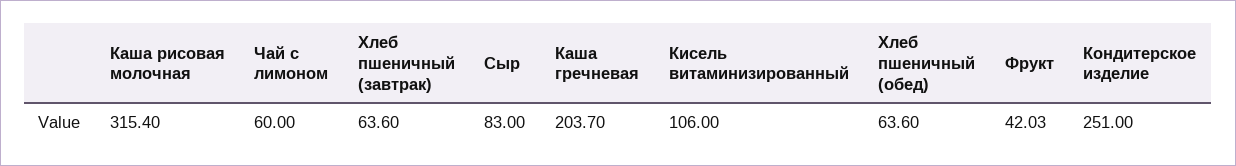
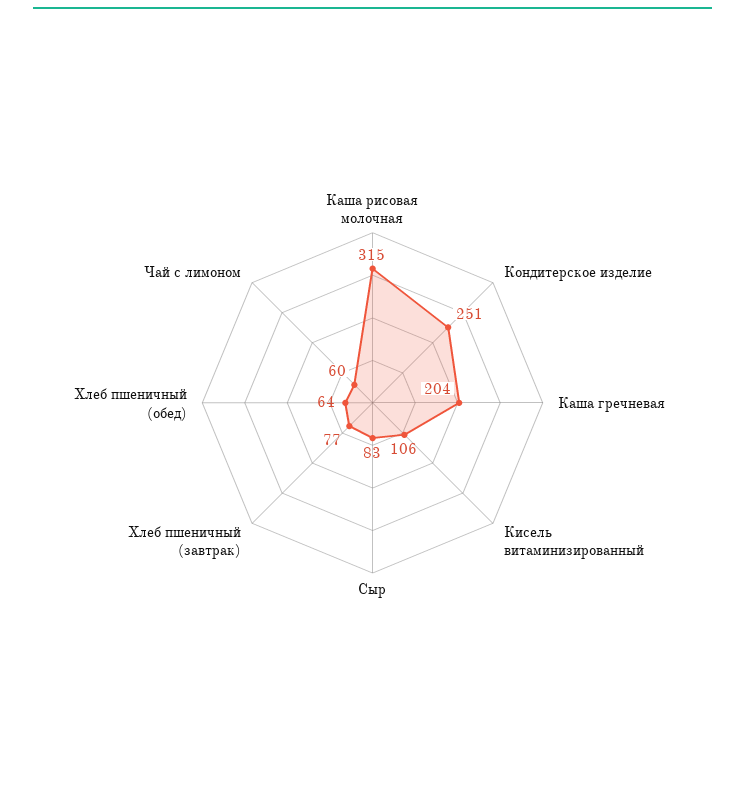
  {
    "Каша рисовая молочная": 315.4,
    "Чай с лимоном": 60,
-   "Хлеб пшеничный (завтрак)": 63.6,
+   "Хлеб пшеничный (завтрак)": 77,
    "Сыр": 83,
    "Каша гречневая": 203.7,
    "Кисель витаминизированный": 106,
    "Хлеб пшеничный (обед)": 63.6,
-   "Фрукт": 42.03,
    "Кондитерское изделие": 251
  }

